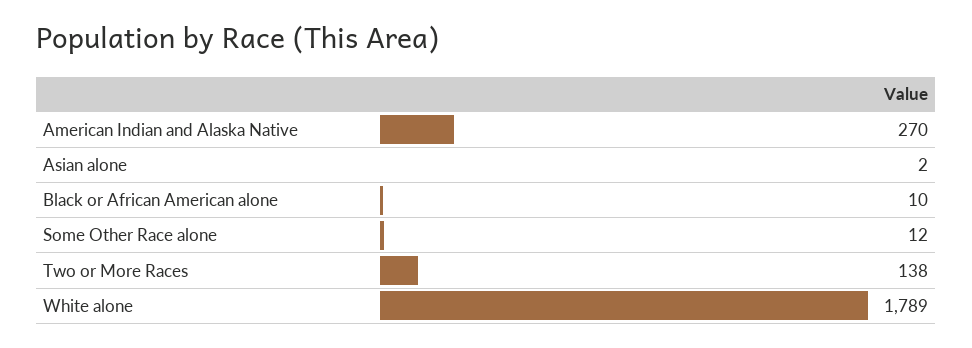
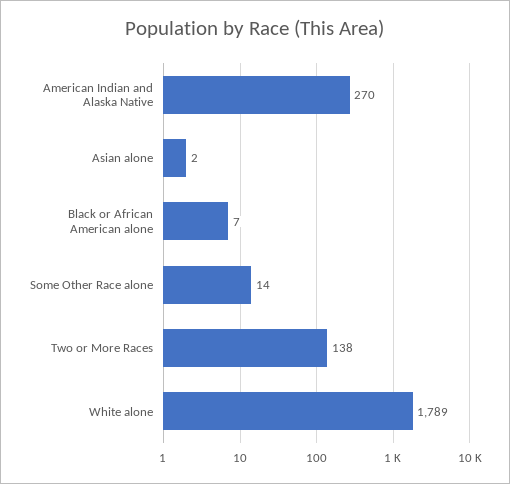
  {
    "American Indian and Alaska Native": 270,
    "Asian alone": 2,
-   "Black or African American alone": 10,
+   "Black or African American alone": 7,
-   "Some Other Race alone": 12,
+   "Some Other Race alone": 14,
    "Two or More Races": 138,
    "White alone": 1789
  }

